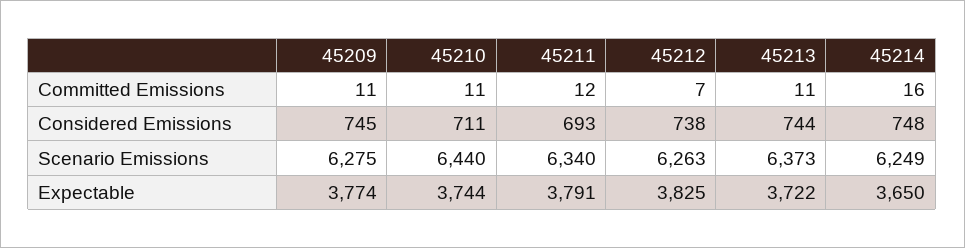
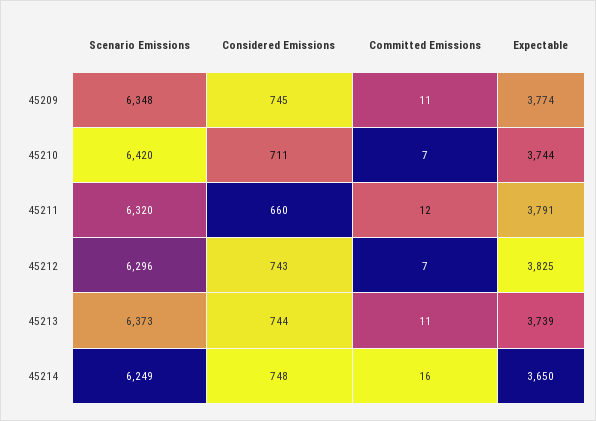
  {
    "45209": {
      "Committed Emissions": 11,
      "Considered Emissions": 745,
-     "Scenario Emissions": 6275,
+     "Scenario Emissions": 6348,
      "Expectable": 3774
    },
    "45210": {
-     "Committed Emissions": 11,
+     "Committed Emissions": 7,
      "Considered Emissions": 711,
-     "Scenario Emissions": 6440,
+     "Scenario Emissions": 6420,
      "Expectable": 3744
    },
    "45211": {
      "Committed Emissions": 12,
-     "Considered Emissions": 693,
+     "Considered Emissions": 660,
-     "Scenario Emissions": 6340,
+     "Scenario Emissions": 6320,
      "Expectable": 3791
    },
    "45212": {
      "Committed Emissions": 7,
-     "Considered Emissions": 738,
+     "Considered Emissions": 743,
-     "Scenario Emissions": 6263,
+     "Scenario Emissions": 6296,
      "Expectable": 3825
    },
    "45213": {
      "Committed Emissions": 11,
      "Considered Emissions": 744,
      "Scenario Emissions": 6373,
-     "Expectable": 3722
+     "Expectable": 3739
    },
    "45214": {
      "Committed Emissions": 16,
      "Considered Emissions": 748,
      "Scenario Emissions": 6249,
      "Expectable": 3650
    }
  }

